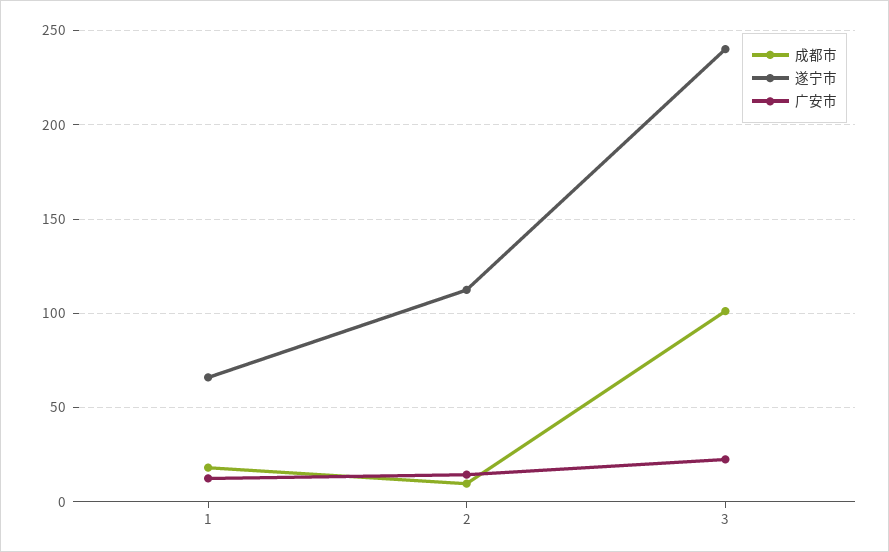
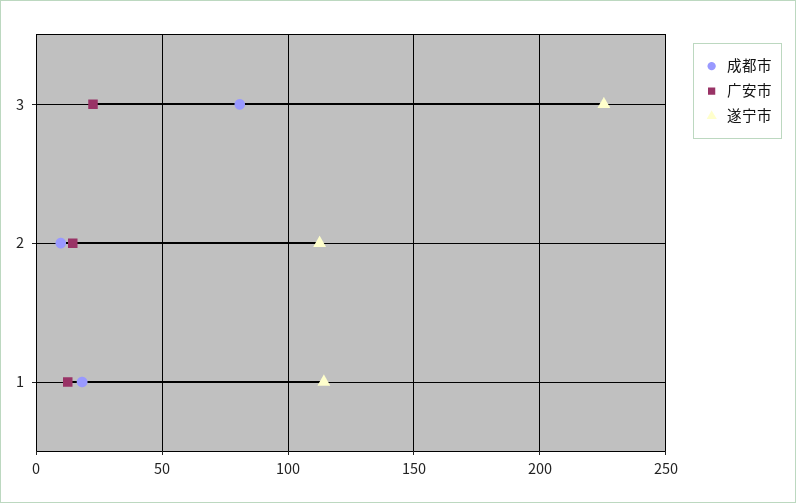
  {
    "成都市": {
      "1": 20,
      "2": 10,
-     "3": 100
+     "3": 80
    },
    "遂宁市": {
-     "1": 65,
+     "1": 115,
      "2": 115,
-     "3": 240
+     "3": 225
    },
    "广安市": {
      "1": 15,
      "2": 15,
      "3": 20
    }
  }

